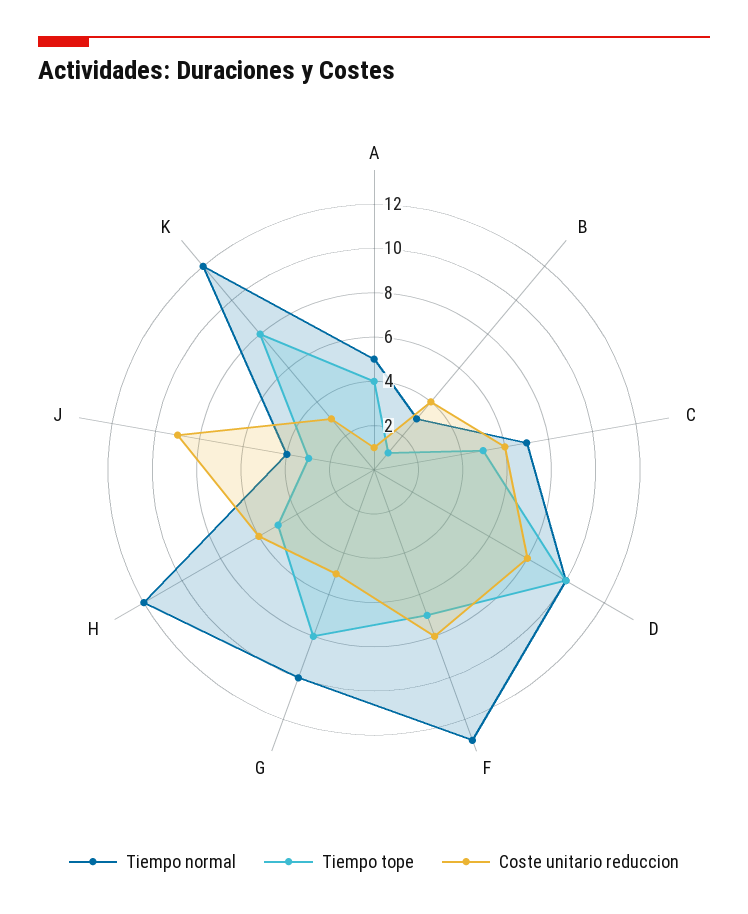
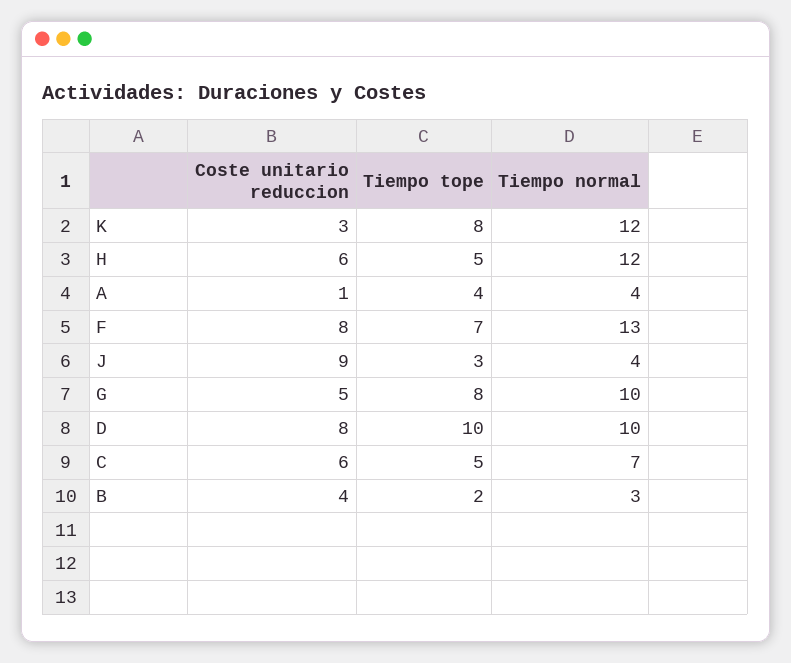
  {
    "Tiempo normal": {
-     "A": 5,
+     "A": 4,
      "B": 3,
      "C": 7,
      "D": 10,
      "F": 13,
      "G": 10,
      "H": 12,
      "J": 4,
      "K": 12
    },
    "Tiempo tope": {
      "A": 4,
-     "B": 1,
+     "B": 2,
      "C": 5,
      "D": 10,
      "F": 7,
      "G": 8,
      "H": 5,
      "J": 3,
      "K": 8
    },
    "Coste unitario reduccion": {
      "A": 1,
      "B": 4,
      "C": 6,
      "D": 8,
      "F": 8,
      "G": 5,
      "H": 6,
      "J": 9,
      "K": 3
    }
  }

